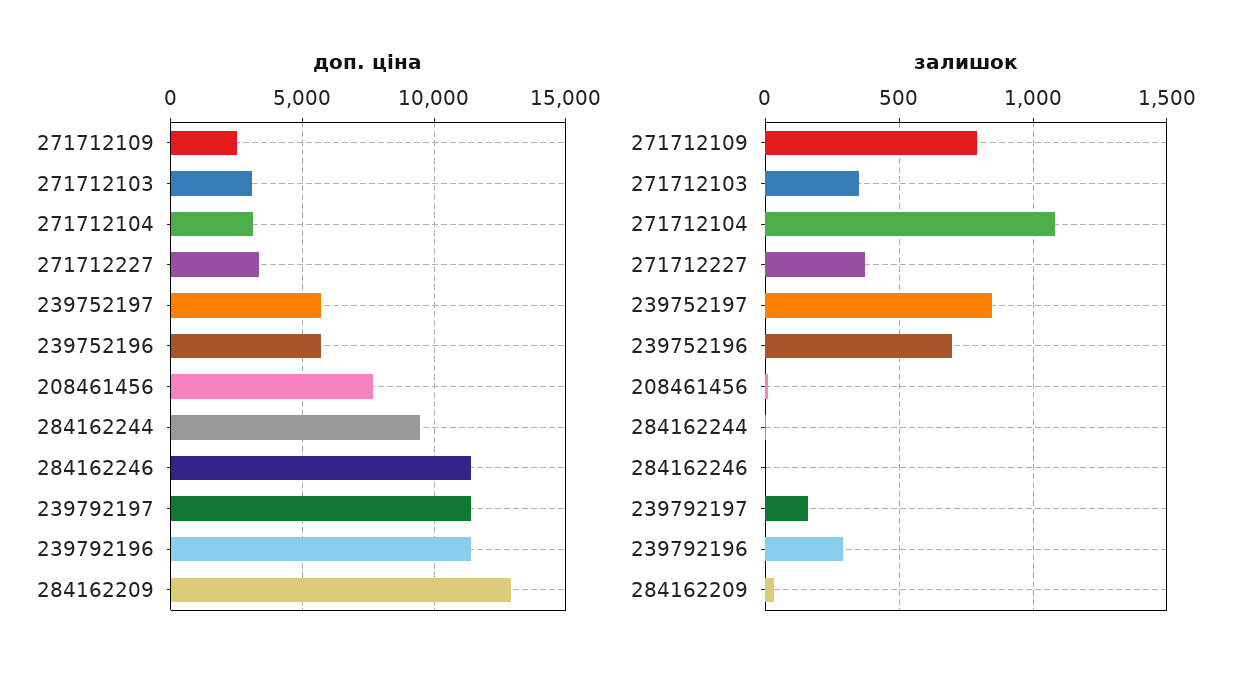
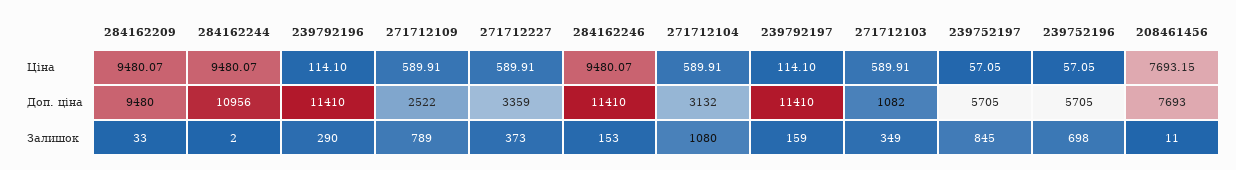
  {
    "доп. ціна": {
      "271712109": 2522,
-     "271712103": 3000,
+     "271712103": 1082,
      "271712104": 3132,
      "271712227": 3359,
      "239752197": 5705,
      "239752196": 5705,
      "208461456": 7693,
-     "284162244": 9500,
+     "284162244": 10956,
      "284162246": 11410,
      "239792197": 11410,
      "239792196": 11410,
-     "284162209": 13000
+     "284162209": 9480
    },
    "залишок": {
      "271712109": 789,
      "271712103": 349,
      "271712104": 1080,
      "271712227": 373,
      "239752197": 845,
      "239752196": 698,
      "208461456": 11,
      "284162244": 2,
-     "284162246": 0,
+     "284162246": 153,
      "239792197": 159,
      "239792196": 290,
      "284162209": 33
-   }
+   },
+   "Ціна": {
+     "284162209": 9480.07,
+     "284162244": 9480.07,
+     "239792196": 114.1,
+     "271712109": 589.91,
+     "271712227": 589.91,
+     "284162246": 9480.07,
+     "271712104": 589.91,
+     "239792197": 114.1,
+     "271712103": 589.91,
+     "239752197": 57.05,
+     "239752196": 57.05,
+     "208461456": 7693.15
+   }
  }

